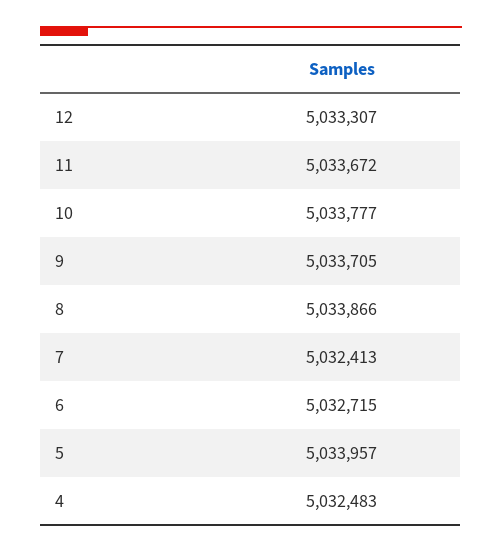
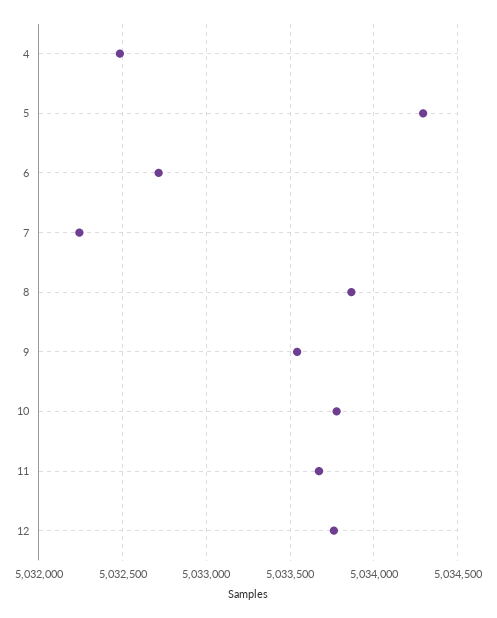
  {
-   "12": 5033307,
+   "12": 5033750,
    "11": 5033672,
    "10": 5033777,
-   "9": 5033705,
+   "9": 5033550,
    "8": 5033866,
-   "7": 5032413,
+   "7": 5032250,
    "6": 5032715,
-   "5": 5033957,
+   "5": 5034300,
    "4": 5032483
  }

